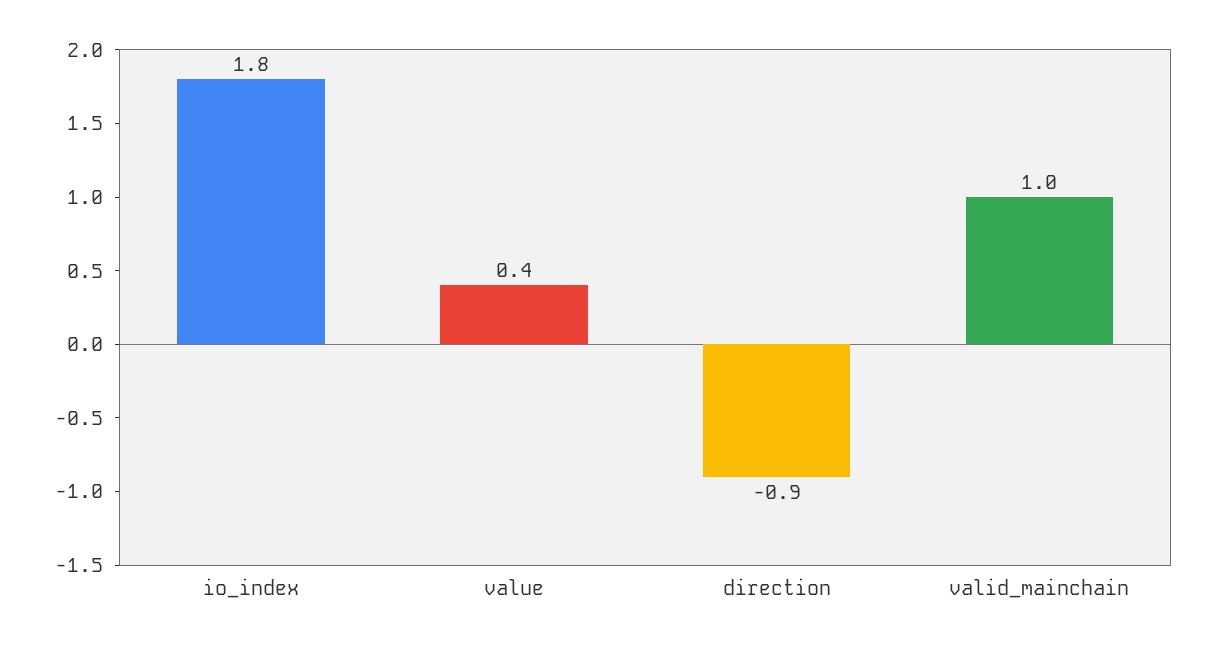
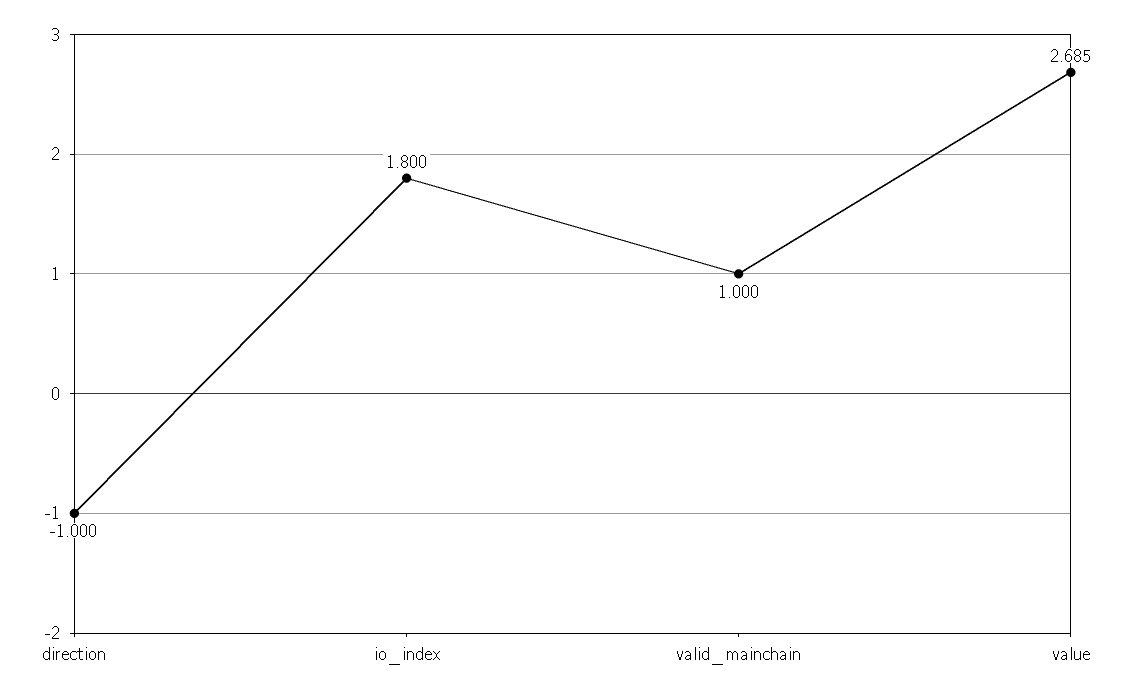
  {
    "io_index": 1.8,
-   "value": 0.4,
+   "value": 2.685,
-   "direction": -0.9,
+   "direction": -1,
    "valid_mainchain": 1
  }

